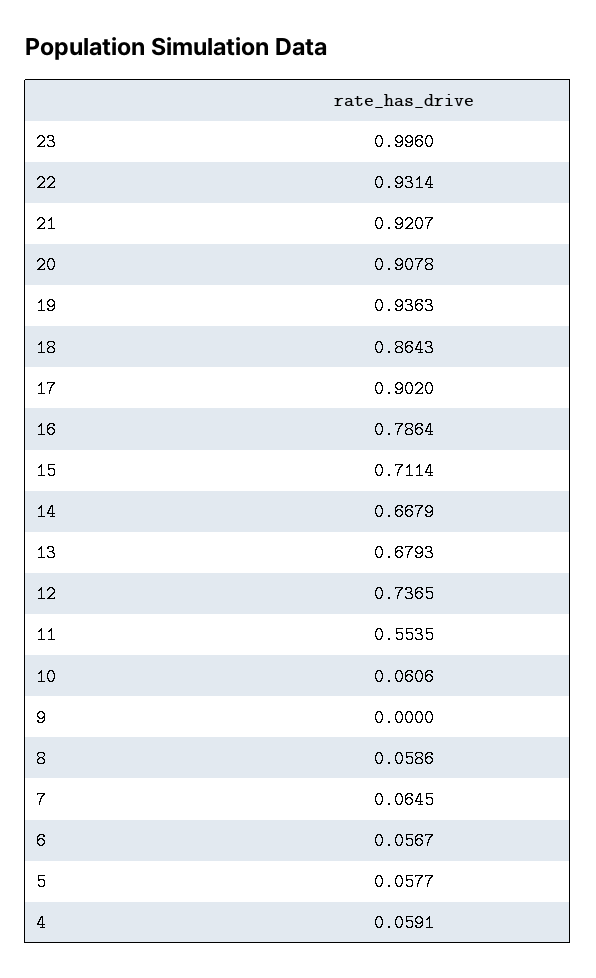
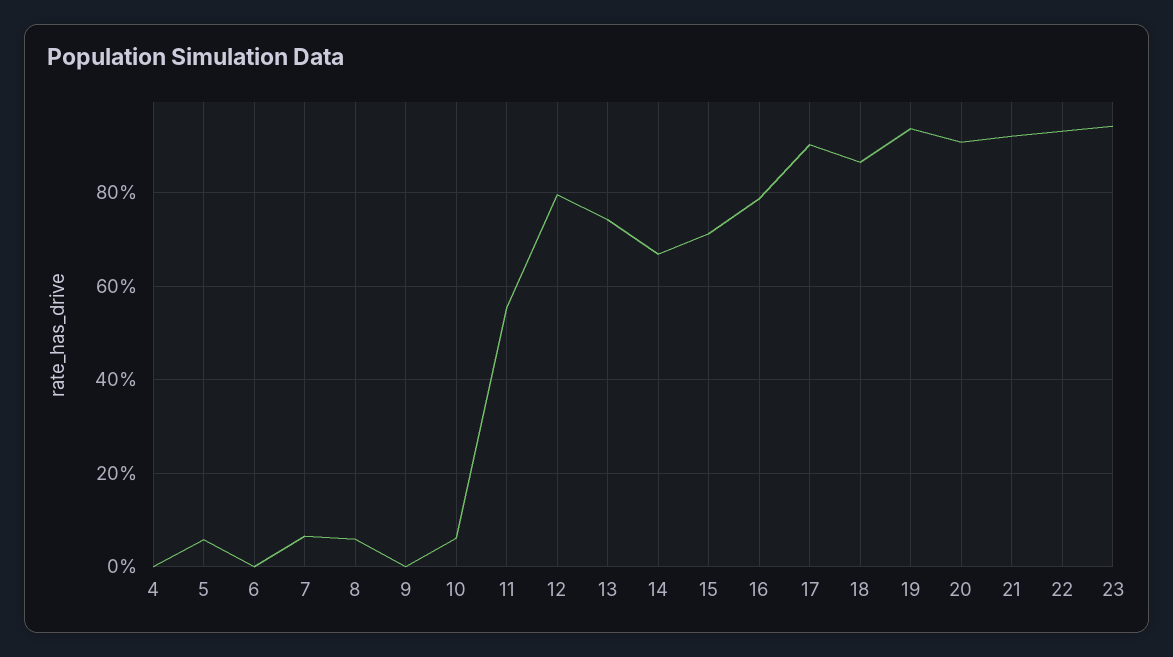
  {
-   "23": 0.996,
+   "23": 0.94,
    "22": 0.9314,
    "21": 0.9207,
    "20": 0.9078,
    "19": 0.9363,
    "18": 0.8643,
    "17": 0.902,
    "16": 0.7864,
    "15": 0.7114,
    "14": 0.6679,
-   "13": 0.6793,
+   "13": 0.74,
-   "12": 0.7365,
+   "12": 0.8,
    "11": 0.5535,
    "10": 0.0606,
    "9": 0,
    "8": 0.0586,
    "7": 0.0645,
-   "6": 0.0567,
+   "6": 0,
    "5": 0.0577,
-   "4": 0.0591
+   "4": 0
  }

